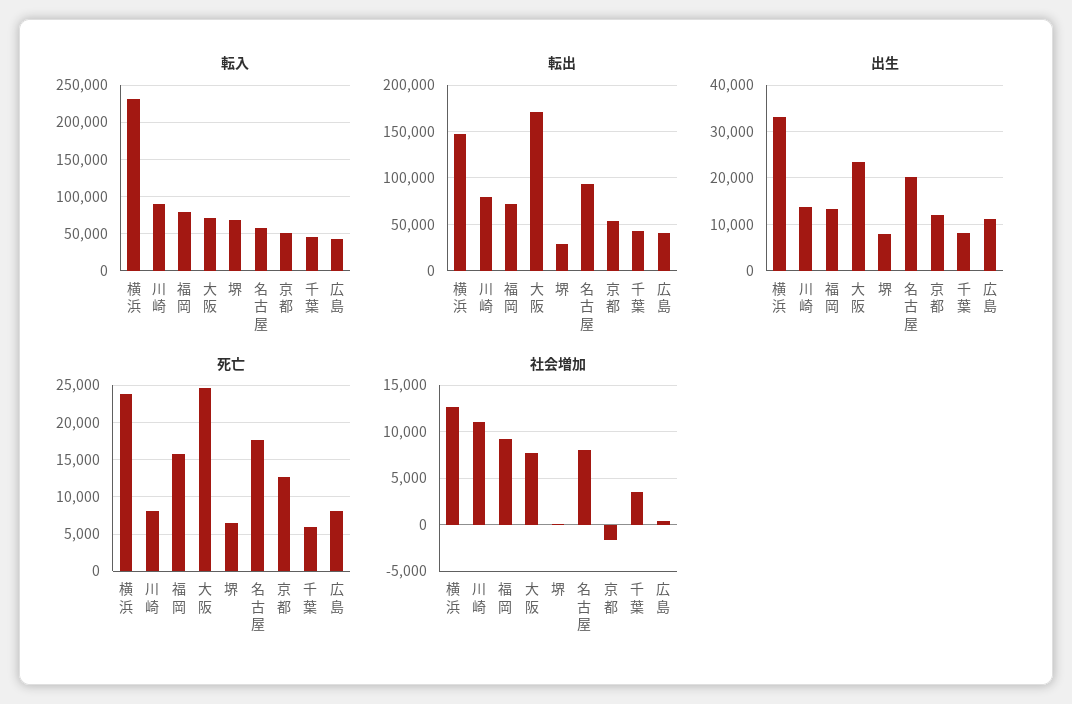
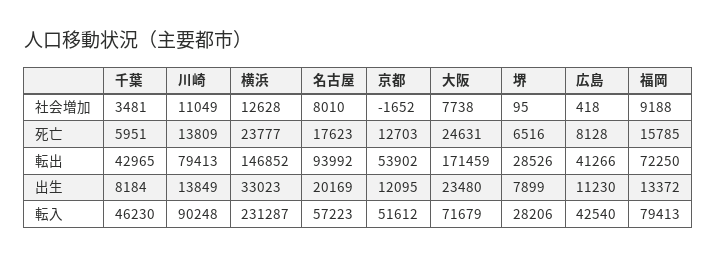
  {
    "転入": {
      "横浜": 231287,
      "川崎": 90248,
      "福岡": 79413,
      "大阪": 71679,
-     "堺": 70000,
+     "堺": 28206,
      "名古屋": 57223,
      "京都": 51612,
      "千葉": 46230,
      "広島": 42540
    },
    "転出": {
      "横浜": 146852,
      "川崎": 79413,
      "福岡": 72250,
      "大阪": 171459,
      "堺": 28526,
      "名古屋": 93992,
      "京都": 53902,
      "千葉": 42965,
      "広島": 41266
    },
    "出生": {
      "横浜": 33023,
      "川崎": 13849,
      "福岡": 13372,
      "大阪": 23480,
      "堺": 7899,
      "名古屋": 20169,
      "京都": 12095,
      "千葉": 8184,
      "広島": 11230
    },
    "死亡": {
      "横浜": 23777,
-     "川崎": 8000,
+     "川崎": 13809,
      "福岡": 15785,
      "大阪": 24631,
      "堺": 6516,
      "名古屋": 17623,
      "京都": 12703,
      "千葉": 5951,
      "広島": 8128
    },
    "社会増加": {
      "横浜": 12628,
      "川崎": 11049,
      "福岡": 9188,
      "大阪": 7738,
      "堺": 95,
      "名古屋": 8010,
      "京都": -1652,
      "千葉": 3481,
      "広島": 418
    }
  }

